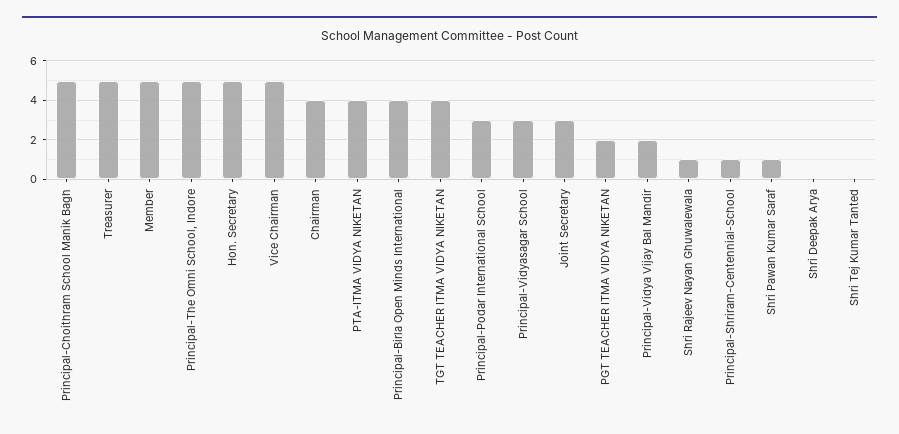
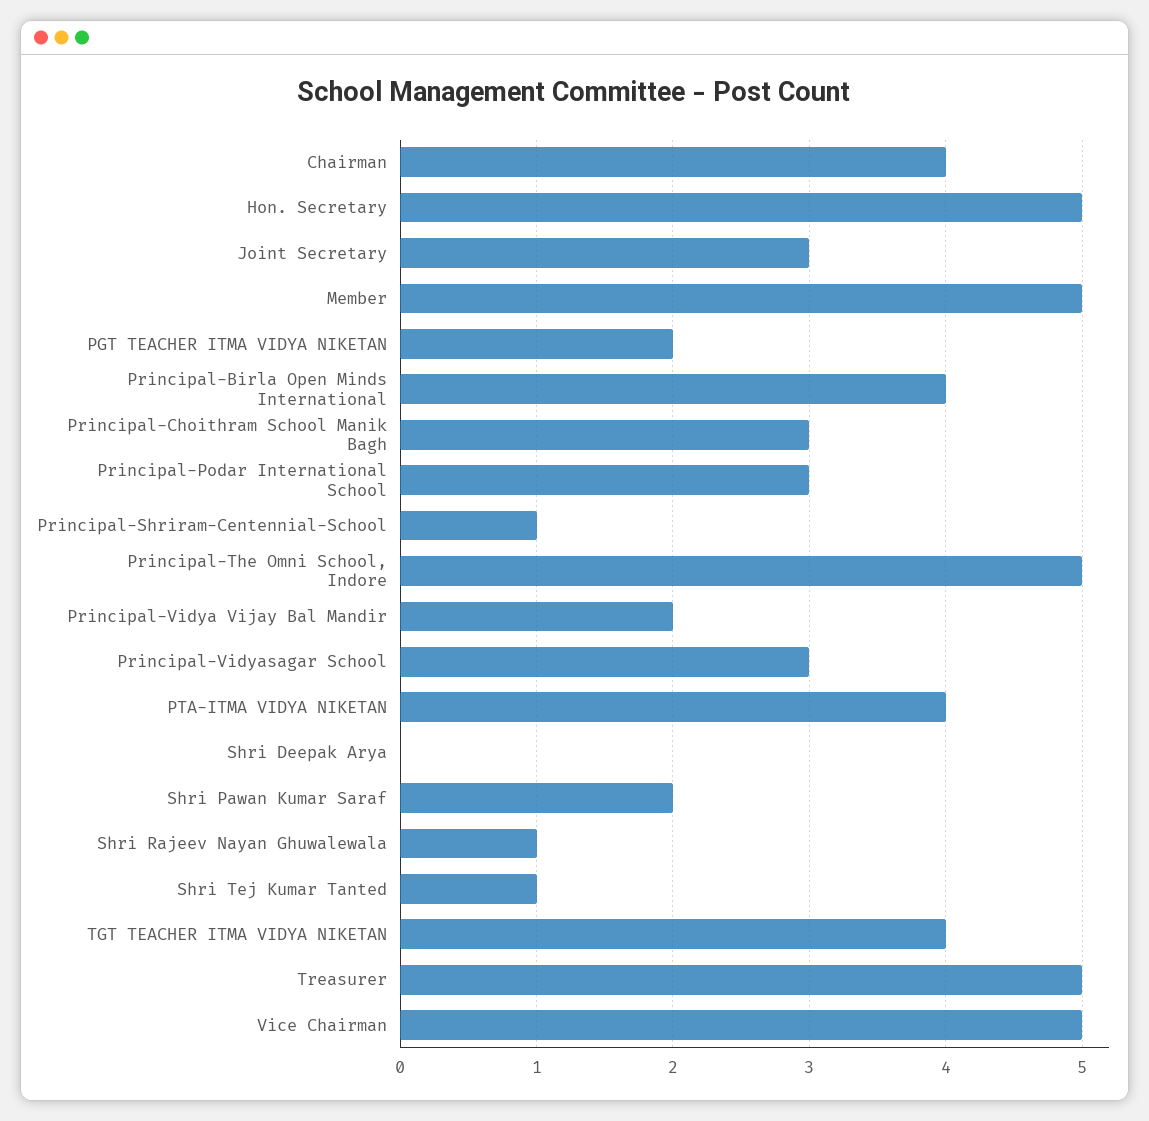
  {
-   "Principal-Choithram School Manik Bagh": 5,
+   "Principal-Choithram School Manik Bagh": 3,
    "Treasurer": 5,
    "Member": 5,
    "Principal-The Omni School, Indore": 5,
    "Hon. Secretary": 5,
    "Vice Chairman": 5,
    "Chairman": 4,
    "PTA-ITMA VIDYA NIKETAN": 4,
    "Principal-Birla Open Minds International": 4,
    "TGT TEACHER ITMA VIDYA NIKETAN": 4,
    "Principal-Podar International School": 3,
    "Principal-Vidyasagar School": 3,
    "Joint Secretary": 3,
    "PGT TEACHER ITMA VIDYA NIKETAN": 2,
    "Principal-Vidya Vijay Bal Mandir": 2,
    "Shri Rajeev Nayan Ghuwalewala": 1,
    "Principal-Shriram-Centennial-School": 1,
-   "Shri Pawan Kumar Saraf": 1,
+   "Shri Pawan Kumar Saraf": 2,
    "Shri Deepak Arya": 0,
-   "Shri Tej Kumar Tanted": 0
+   "Shri Tej Kumar Tanted": 1
  }

